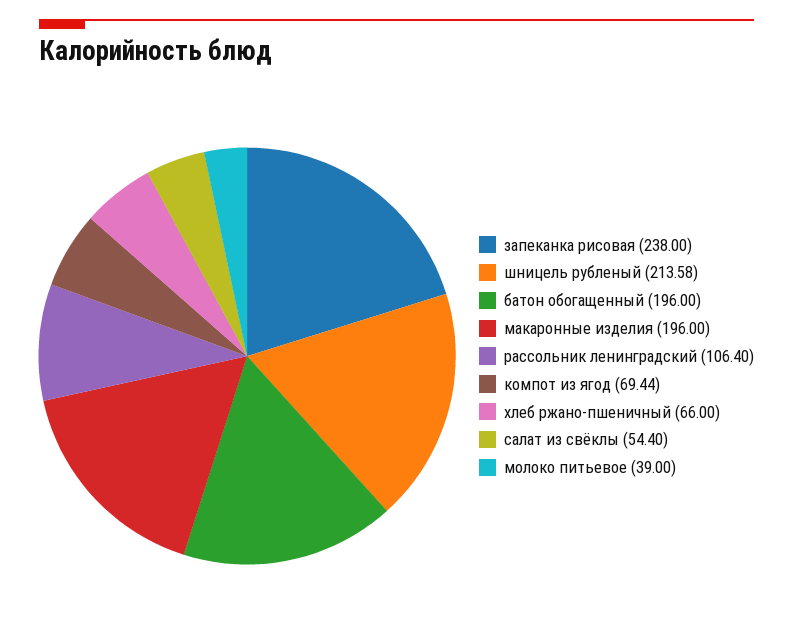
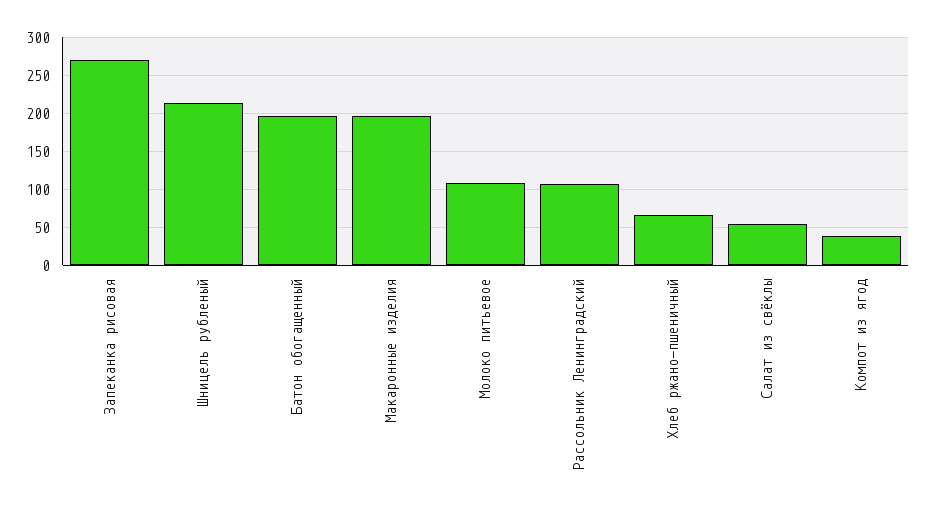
  {
-   "запеканка рисовая": 238,
+   "запеканка рисовая": 270,
    "шницель рубленый": 213.58,
    "батон обогащенный": 196,
    "макаронные изделия": 196,
    "рассольник ленинградский": 106.4,
-   "компот из ягод": 69.44,
+   "компот из ягод": 40,
    "хлеб ржано-пшеничный": 66,
    "салат из свёклы": 54.4,
-   "молоко питьевое": 39
+   "молоко питьевое": 110
  }

